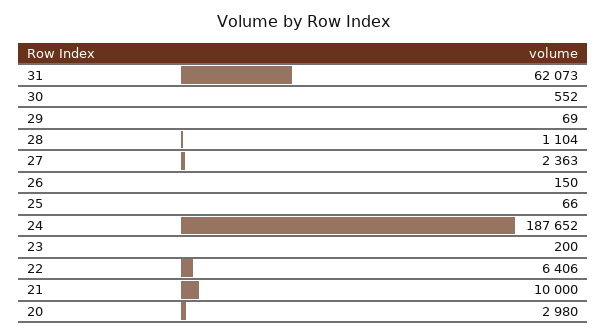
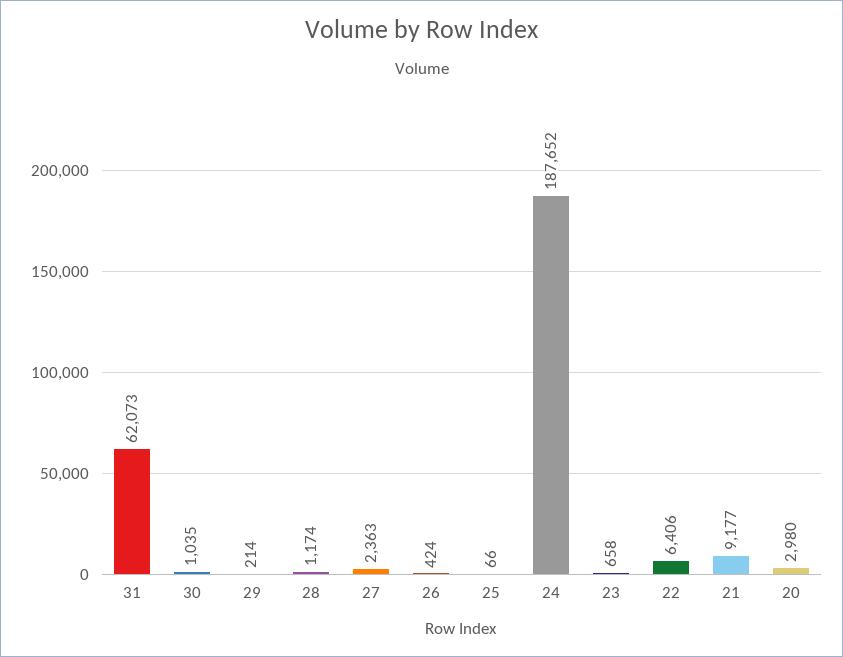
  {
    "31": 62073,
-   "30": 552,
+   "30": 1035,
-   "29": 69,
+   "29": 214,
-   "28": 1104,
+   "28": 1174,
    "27": 2363,
-   "26": 150,
+   "26": 424,
    "25": 66,
    "24": 187652,
-   "23": 200,
+   "23": 658,
    "22": 6406,
-   "21": 10000,
+   "21": 9177,
    "20": 2980
  }

